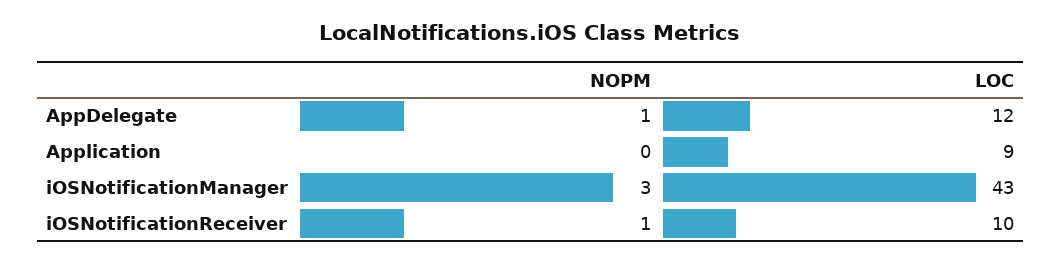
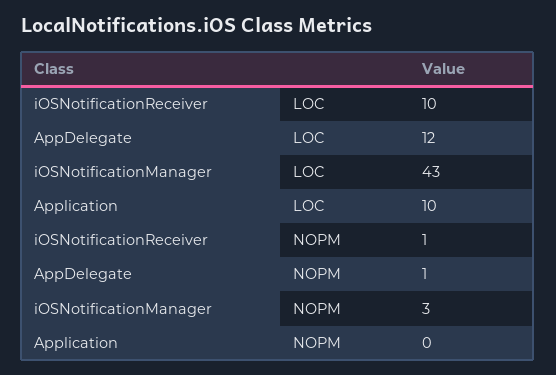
  {
    "NOPM": {
      "AppDelegate": 1,
      "Application": 0,
      "iOSNotificationManager": 3,
      "iOSNotificationReceiver": 1
    },
    "LOC": {
      "AppDelegate": 12,
-     "Application": 9,
+     "Application": 10,
      "iOSNotificationManager": 43,
      "iOSNotificationReceiver": 10
    }
  }

